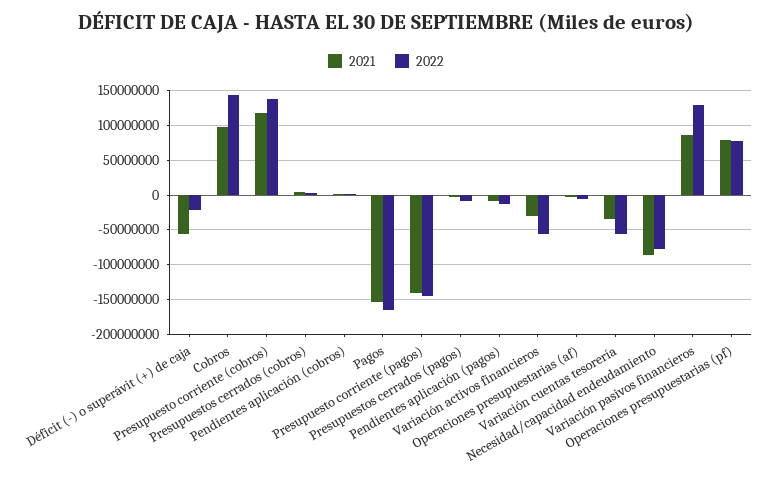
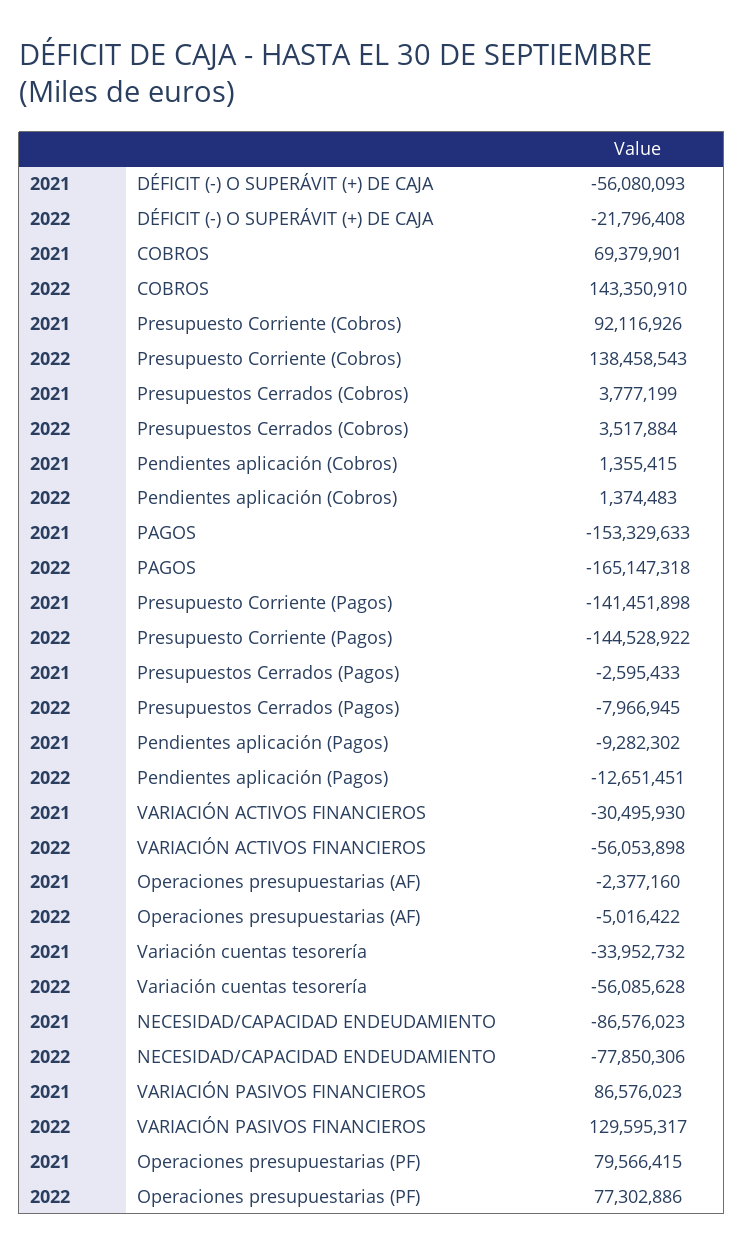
  {
    "2021": {
      "Déficit (-) o superávit (+) de caja": -56080093,
-     "Cobros": 100000000,
+     "Cobros": 69379901,
-     "Presupuesto corriente (cobros)": 120000000,
+     "Presupuesto corriente (cobros)": 92116926,
      "Presupuestos cerrados (cobros)": 3777199,
      "Pendientes aplicación (cobros)": 1355415,
      "Pagos": -153329633,
      "Presupuesto corriente (pagos)": -141451898,
      "Presupuestos cerrados (pagos)": -2595433,
      "Pendientes aplicación (pagos)": -9282302,
      "Variación activos financieros": -30495930,
      "Operaciones presupuestarias (af)": -2377160,
      "Variación cuentas tesorería": -33952732,
      "Necesidad/capacidad endeudamiento": -86576023,
      "Variación pasivos financieros": 86576023,
      "Operaciones presupuestarias (pf)": 79566415
    },
    "2022": {
      "Déficit (-) o superávit (+) de caja": -21796408,
      "Cobros": 143350910,
      "Presupuesto corriente (cobros)": 138458543,
      "Presupuestos cerrados (cobros)": 3517884,
      "Pendientes aplicación (cobros)": 1374483,
      "Pagos": -165147318,
      "Presupuesto corriente (pagos)": -144528922,
      "Presupuestos cerrados (pagos)": -7966945,
      "Pendientes aplicación (pagos)": -12651451,
      "Variación activos financieros": -56053898,
      "Operaciones presupuestarias (af)": -5016422,
      "Variación cuentas tesorería": -56085628,
      "Necesidad/capacidad endeudamiento": -77850306,
      "Variación pasivos financieros": 129595317,
      "Operaciones presupuestarias (pf)": 77302886
    }
  }

